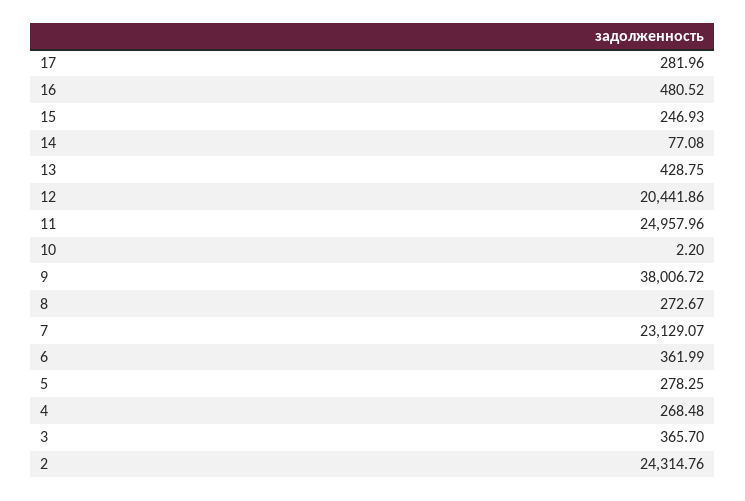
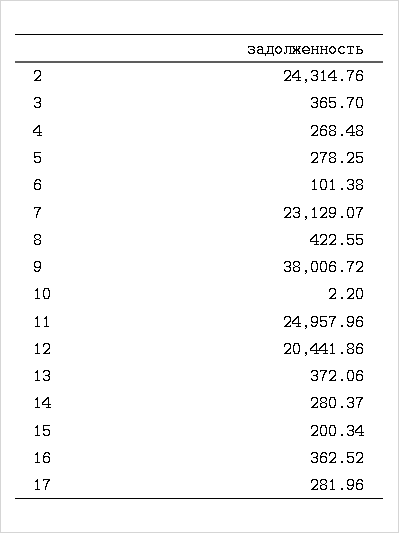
  {
    "17": 281.96,
-   "16": 480.52,
+   "16": 362.52,
-   "15": 246.93,
+   "15": 200.34,
-   "14": 77.08,
+   "14": 280.37,
-   "13": 428.75,
+   "13": 372.06,
    "12": 20441.86,
    "11": 24957.96,
    "10": 2.2,
    "9": 38006.72,
-   "8": 272.67,
+   "8": 422.55,
    "7": 23129.07,
-   "6": 361.99,
+   "6": 101.38,
    "5": 278.25,
    "4": 268.48,
    "3": 365.7,
    "2": 24314.76
  }

